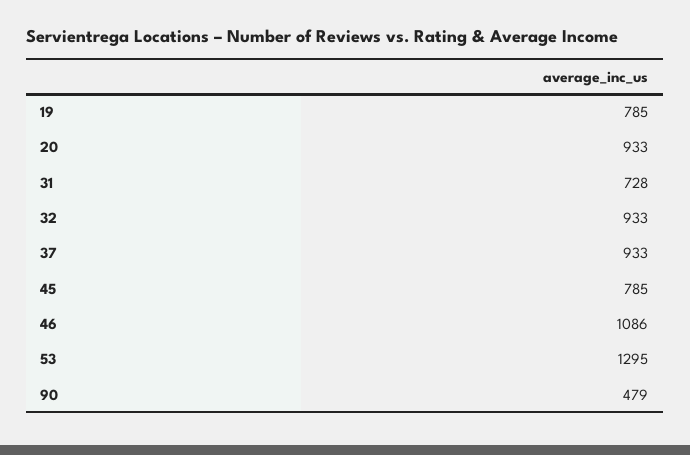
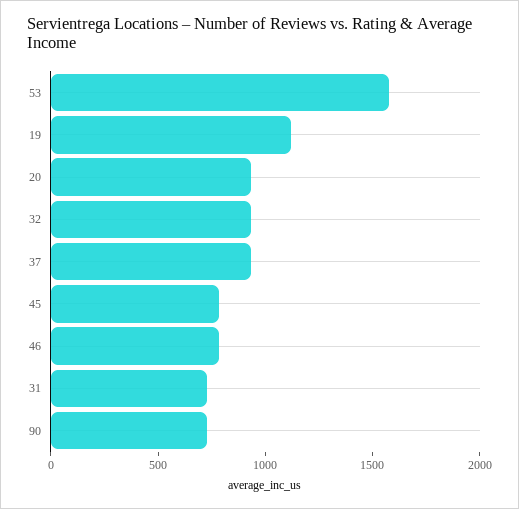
  {
-   "19": 785,
+   "19": 1100,
    "20": 933,
    "31": 728,
    "32": 933,
    "37": 933,
    "45": 785,
-   "46": 1086,
+   "46": 800,
-   "53": 1295,
+   "53": 1600,
-   "90": 479
+   "90": 700
  }

